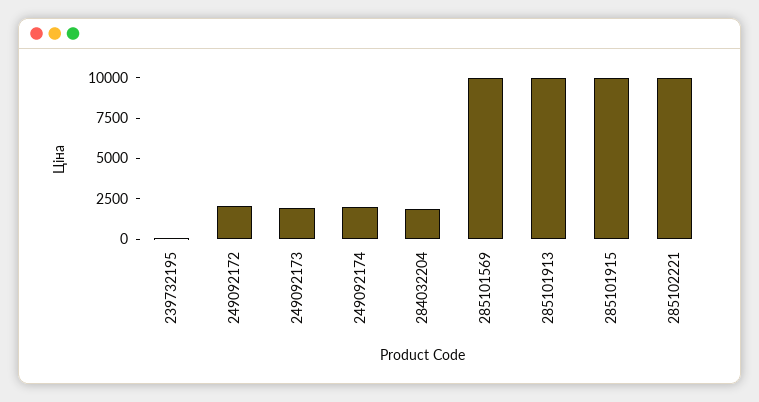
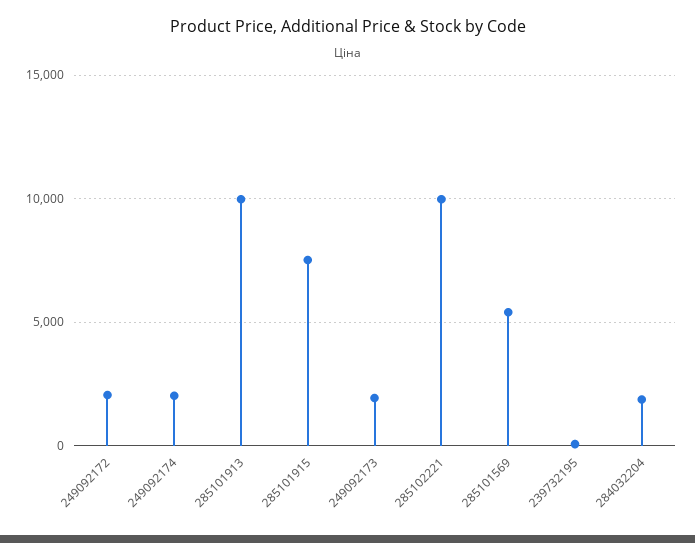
  {
    "239732195": 0,
    "249092172": 2000,
    "249092173": 2000,
    "249092174": 2000,
    "284032204": 2000,
-   "285101569": 10000,
+   "285101569": 5500,
    "285101913": 10000,
-   "285101915": 10000,
+   "285101915": 7500,
    "285102221": 10000
  }

